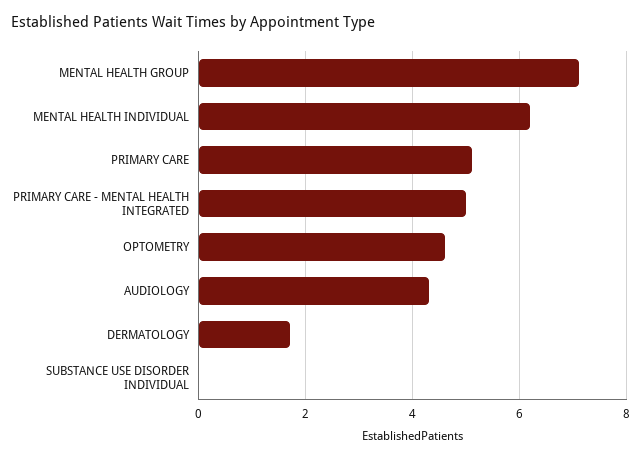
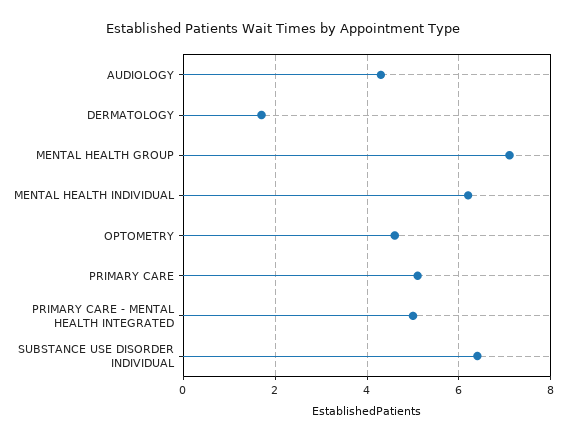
  {
    "MENTAL HEALTH GROUP": 7,
    "MENTAL HEALTH INDIVIDUAL": 6,
    "PRIMARY CARE": 5,
    "PRIMARY CARE - MENTAL HEALTH INTEGRATED": 5,
    "OPTOMETRY": 4.5,
    "AUDIOLOGY": 4.5,
    "DERMATOLOGY": 1.5,
-   "SUBSTANCE USE DISORDER INDIVIDUAL": 0
+   "SUBSTANCE USE DISORDER INDIVIDUAL": 6.5
  }

